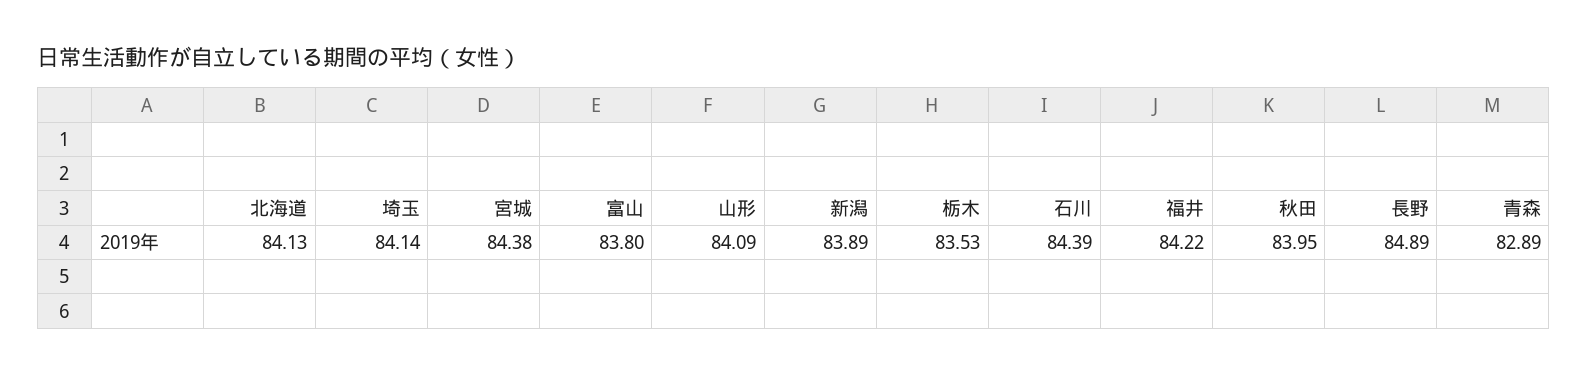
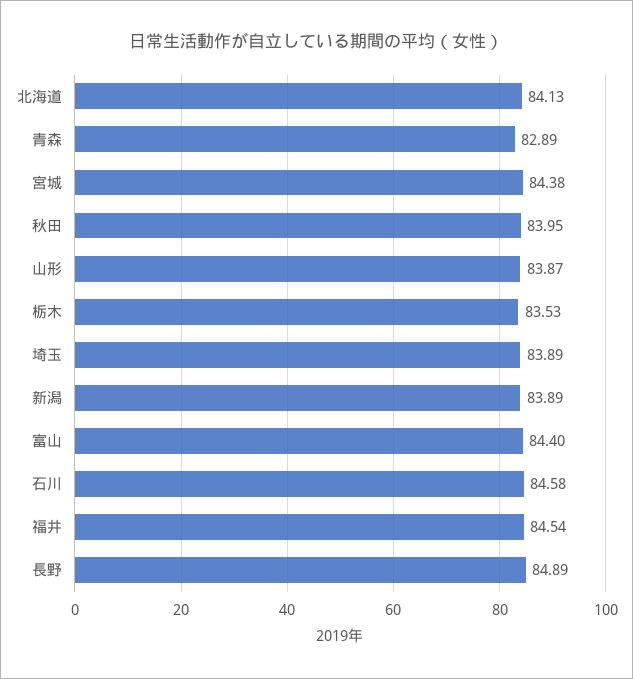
  {
    "北海道": 84.13,
-   "埼玉": 84.14,
+   "埼玉": 83.89,
    "宮城": 84.38,
-   "富山": 83.8,
+   "富山": 84.4,
-   "山形": 84.09,
+   "山形": 83.87,
    "新潟": 83.89,
    "栃木": 83.53,
-   "石川": 84.39,
+   "石川": 84.58,
-   "福井": 84.22,
+   "福井": 84.54,
    "秋田": 83.95,
    "長野": 84.89,
    "青森": 82.89
  }

